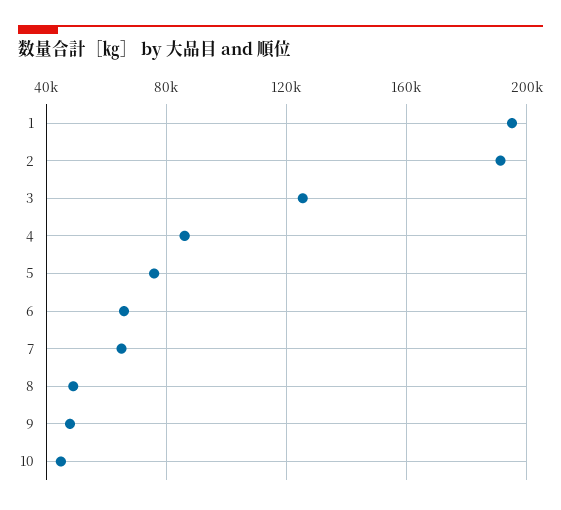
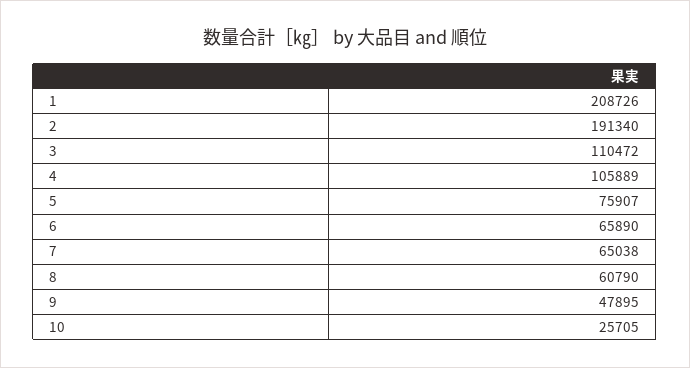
  {
-   "1": 195000,
+   "1": 208726,
    "2": 191340,
-   "3": 125000,
+   "3": 110472,
-   "4": 85000,
+   "4": 105889,
    "5": 75907,
    "6": 65890,
    "7": 65038,
-   "8": 50000,
+   "8": 60790,
    "9": 47895,
-   "10": 45000
+   "10": 25705
  }

